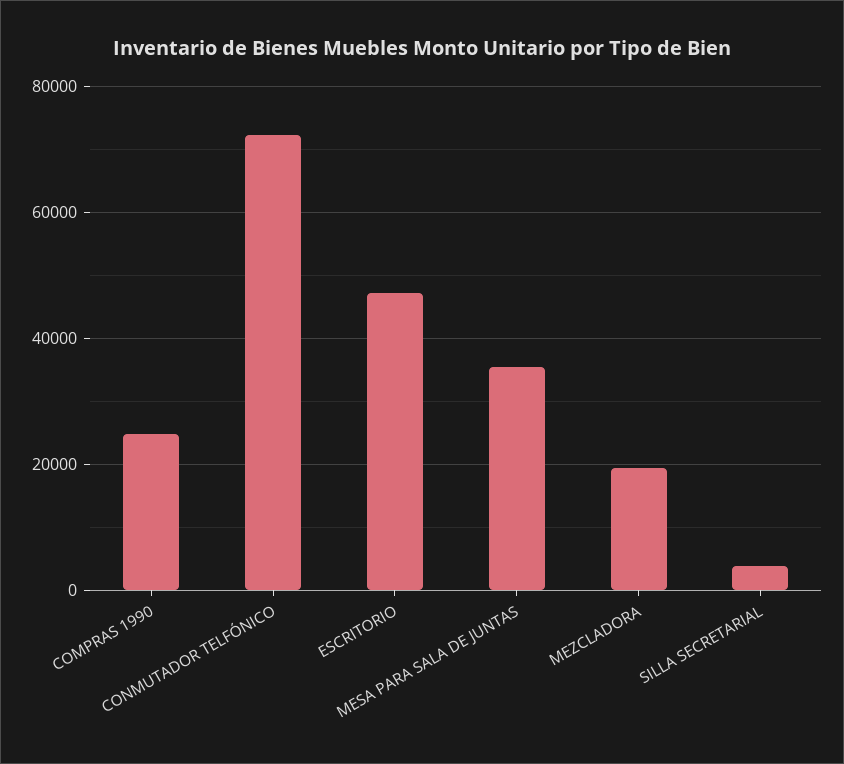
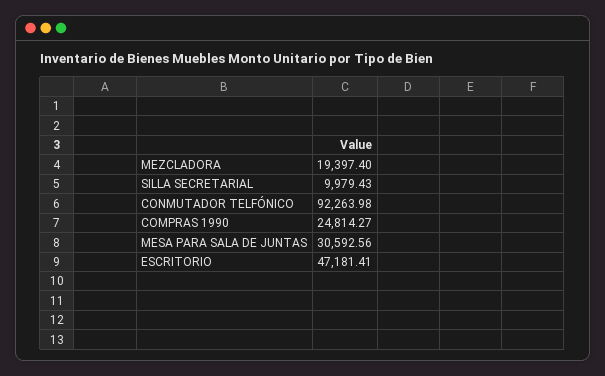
  {
    "COMPRAS 1990": 24814.27,
-   "CONMUTADOR TELFÓNICO": 72000,
+   "CONMUTADOR TELFÓNICO": 92263.98,
    "ESCRITORIO": 47181.41,
-   "MESA PARA SALA DE JUNTAS": 36000,
+   "MESA PARA SALA DE JUNTAS": 30592.56,
    "MEZCLADORA": 19397.4,
-   "SILLA SECRETARIAL": 4000
+   "SILLA SECRETARIAL": 9979.43
  }

